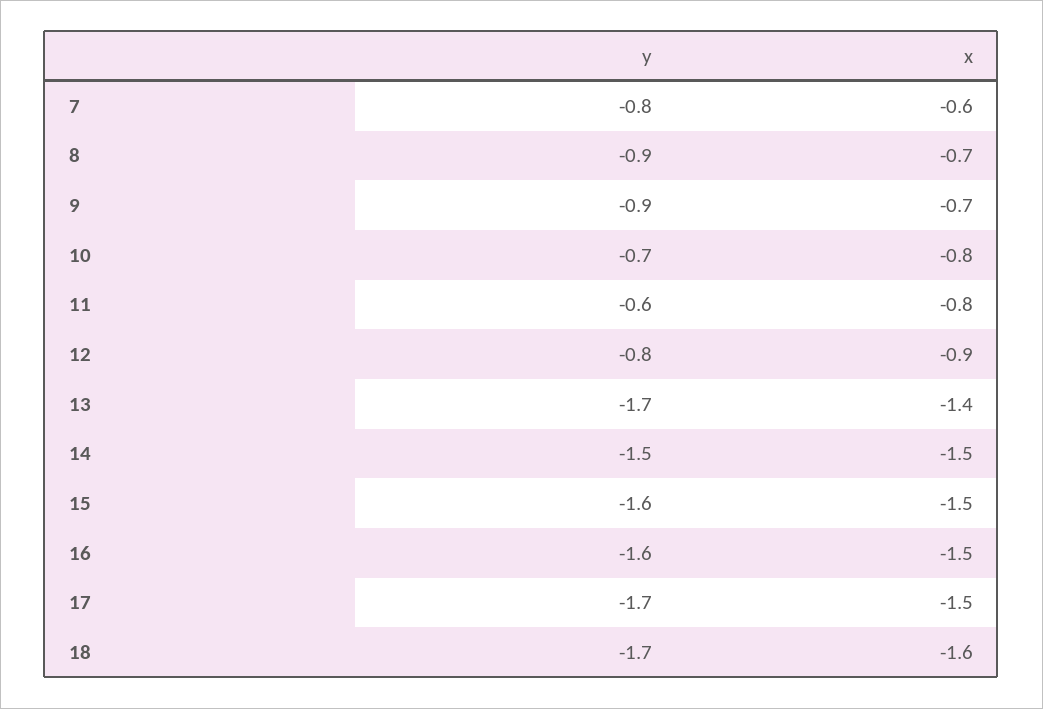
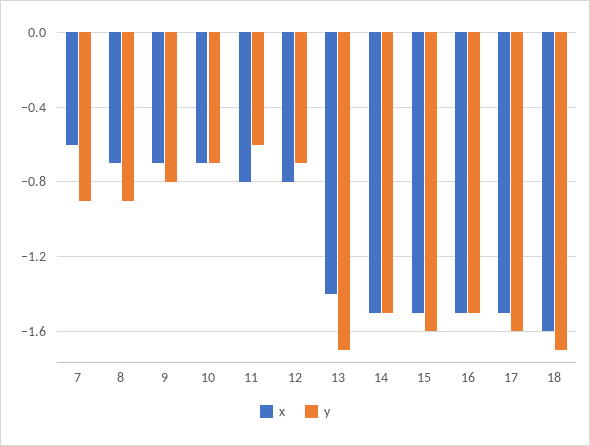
  {
    "y": {
-     "7": -0.8,
+     "7": -0.9,
      "8": -0.9,
-     "9": -0.9,
+     "9": -0.8,
      "10": -0.7,
      "11": -0.6,
-     "12": -0.8,
+     "12": -0.7,
      "13": -1.7,
      "14": -1.5,
      "15": -1.6,
-     "16": -1.6,
+     "16": -1.5,
-     "17": -1.7,
+     "17": -1.6,
      "18": -1.7
    },
    "x": {
      "7": -0.6,
      "8": -0.7,
      "9": -0.7,
-     "10": -0.8,
+     "10": -0.7,
      "11": -0.8,
-     "12": -0.9,
+     "12": -0.8,
      "13": -1.4,
      "14": -1.5,
      "15": -1.5,
      "16": -1.5,
      "17": -1.5,
      "18": -1.6
    }
  }

